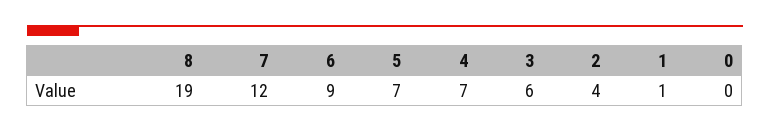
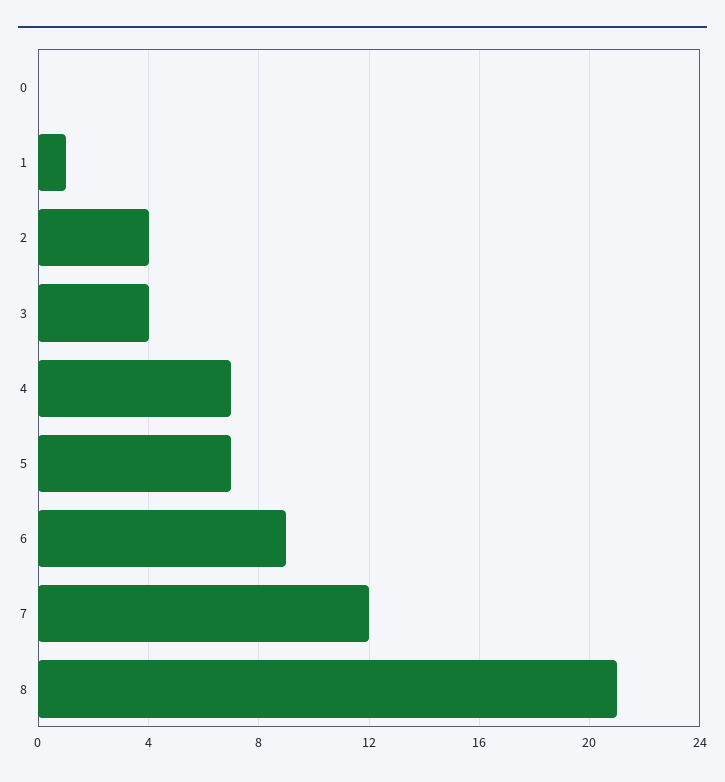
  {
-   "8": 19,
+   "8": 21,
    "7": 12,
    "6": 9,
    "5": 7,
    "4": 7,
-   "3": 6,
+   "3": 4,
    "2": 4,
    "1": 1,
    "0": 0
  }

